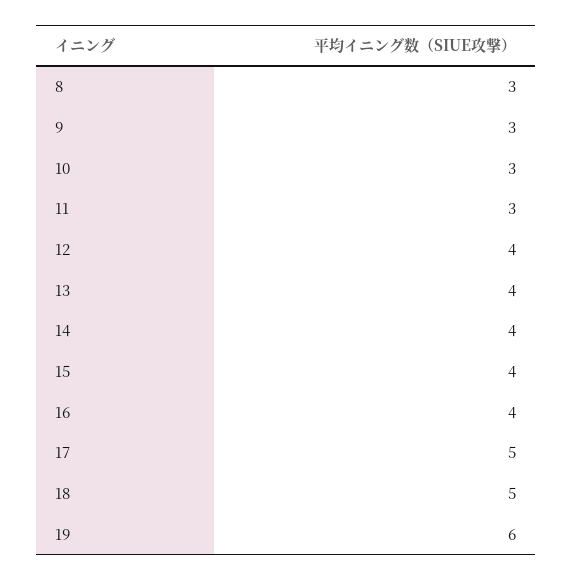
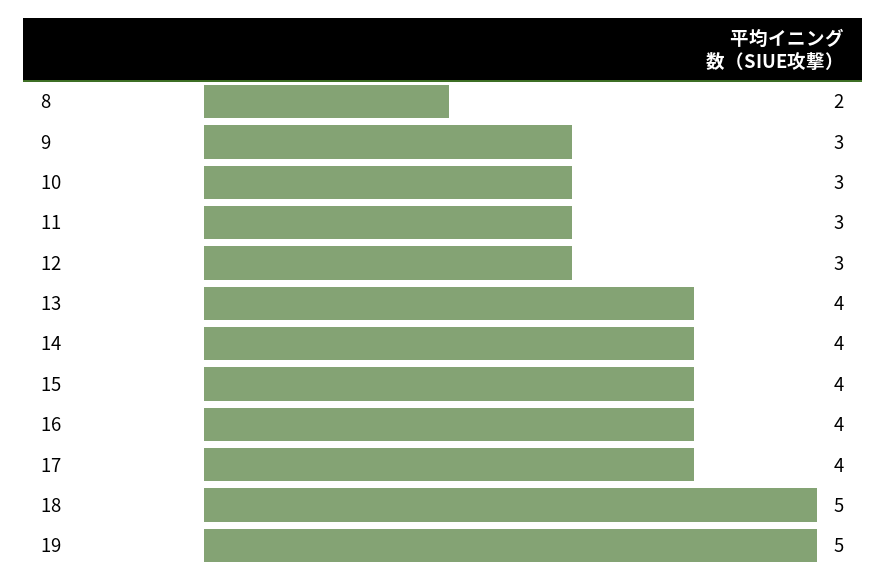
  {
-   "8": 3,
+   "8": 2,
    "9": 3,
    "10": 3,
    "11": 3,
-   "12": 4,
+   "12": 3,
    "13": 4,
    "14": 4,
    "15": 4,
    "16": 4,
-   "17": 5,
+   "17": 4,
    "18": 5,
-   "19": 6
+   "19": 5
  }

